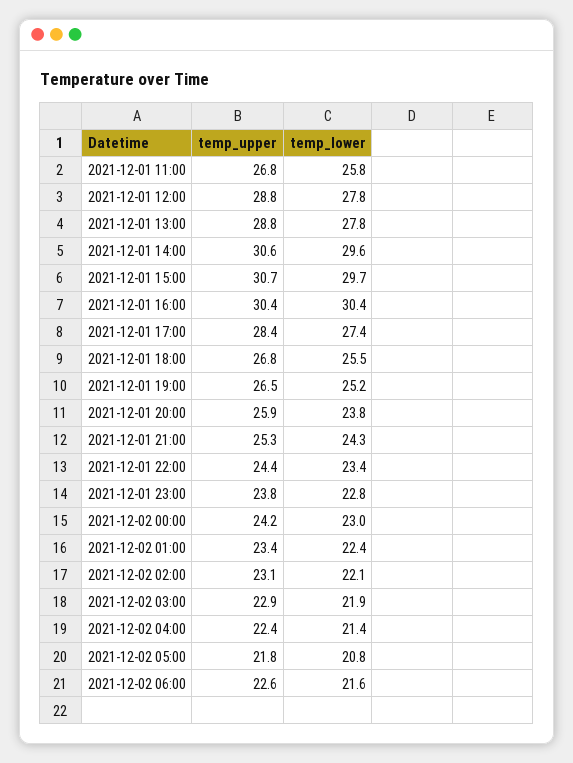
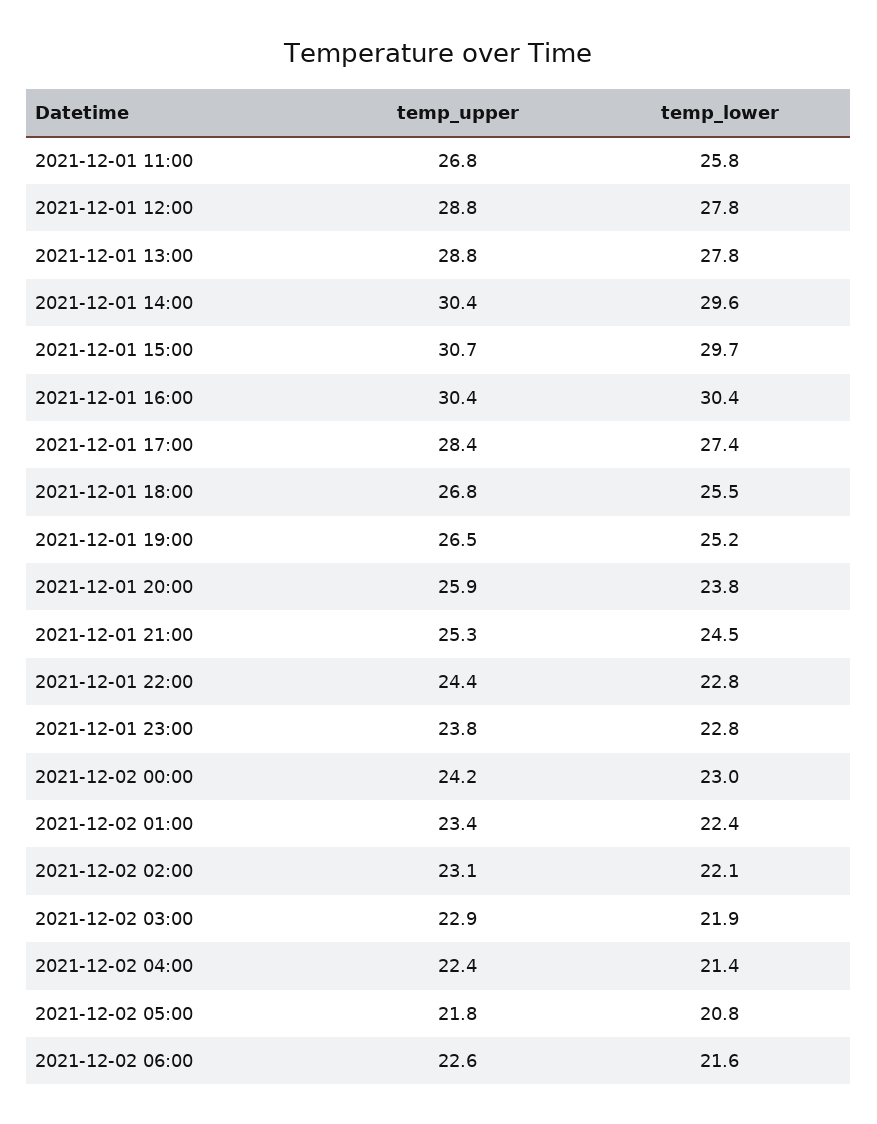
  {
    "temp_upper": {
      "2021-12-01 11:00": 26.8,
      "2021-12-01 12:00": 28.8,
      "2021-12-01 13:00": 28.8,
-     "2021-12-01 14:00": 30.6,
+     "2021-12-01 14:00": 30.4,
      "2021-12-01 15:00": 30.7,
      "2021-12-01 16:00": 30.4,
      "2021-12-01 17:00": 28.4,
      "2021-12-01 18:00": 26.8,
      "2021-12-01 19:00": 26.5,
      "2021-12-01 20:00": 25.9,
      "2021-12-01 21:00": 25.3,
      "2021-12-01 22:00": 24.4,
      "2021-12-01 23:00": 23.8,
      "2021-12-02 00:00": 24.2,
      "2021-12-02 01:00": 23.4,
      "2021-12-02 02:00": 23.1,
      "2021-12-02 03:00": 22.9,
      "2021-12-02 04:00": 22.4,
      "2021-12-02 05:00": 21.8,
      "2021-12-02 06:00": 22.6
    },
    "temp_lower": {
      "2021-12-01 11:00": 25.8,
      "2021-12-01 12:00": 27.8,
      "2021-12-01 13:00": 27.8,
      "2021-12-01 14:00": 29.6,
      "2021-12-01 15:00": 29.7,
      "2021-12-01 16:00": 30.4,
      "2021-12-01 17:00": 27.4,
      "2021-12-01 18:00": 25.5,
      "2021-12-01 19:00": 25.2,
      "2021-12-01 20:00": 23.8,
-     "2021-12-01 21:00": 24.3,
+     "2021-12-01 21:00": 24.5,
-     "2021-12-01 22:00": 23.4,
+     "2021-12-01 22:00": 22.8,
      "2021-12-01 23:00": 22.8,
      "2021-12-02 00:00": 23,
      "2021-12-02 01:00": 22.4,
      "2021-12-02 02:00": 22.1,
      "2021-12-02 03:00": 21.9,
      "2021-12-02 04:00": 21.4,
      "2021-12-02 05:00": 20.8,
      "2021-12-02 06:00": 21.6
    }
  }

